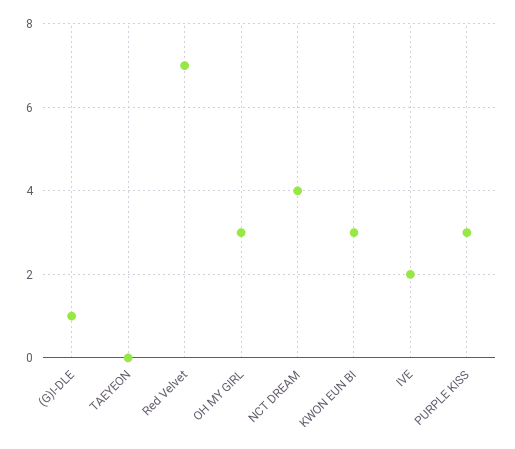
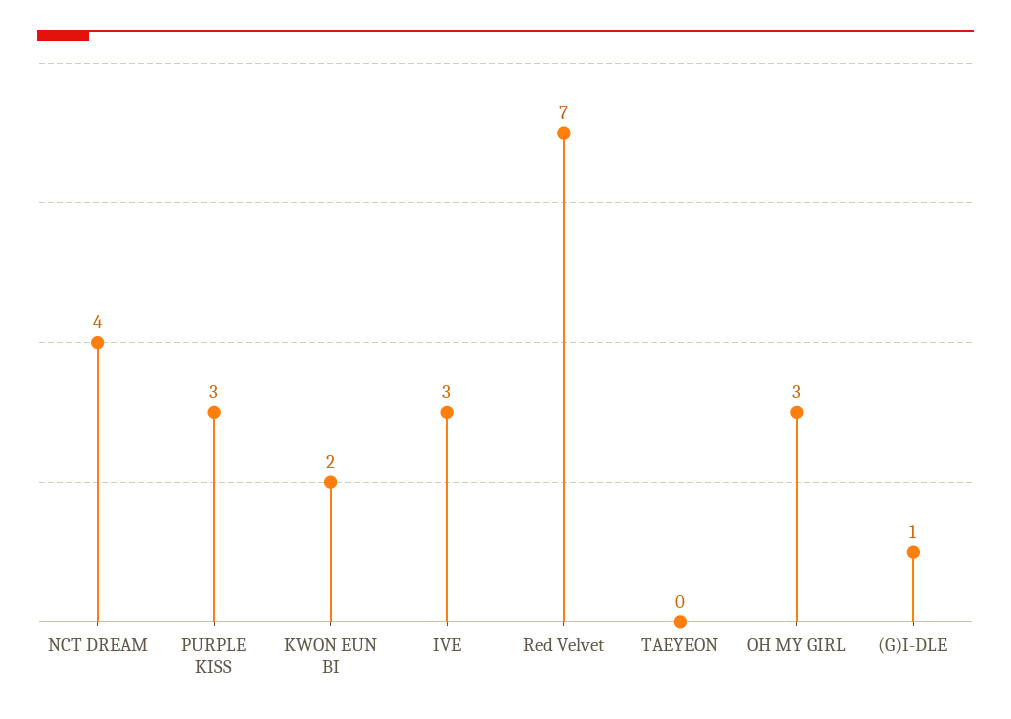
  {
    "(G)I-DLE": 1,
    "TAEYEON": 0,
    "Red Velvet": 7,
    "OH MY GIRL": 3,
    "NCT DREAM": 4,
-   "KWON EUN BI": 3,
+   "KWON EUN BI": 2,
-   "IVE": 2,
+   "IVE": 3,
    "PURPLE KISS": 3
  }

